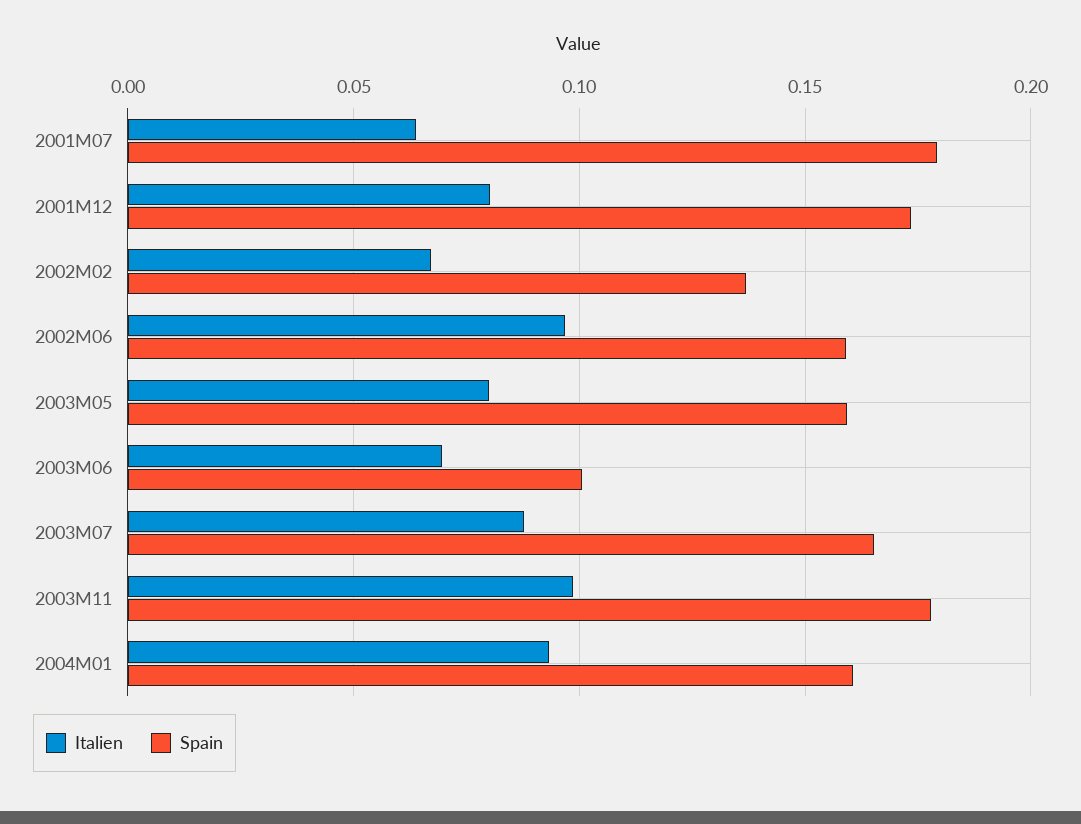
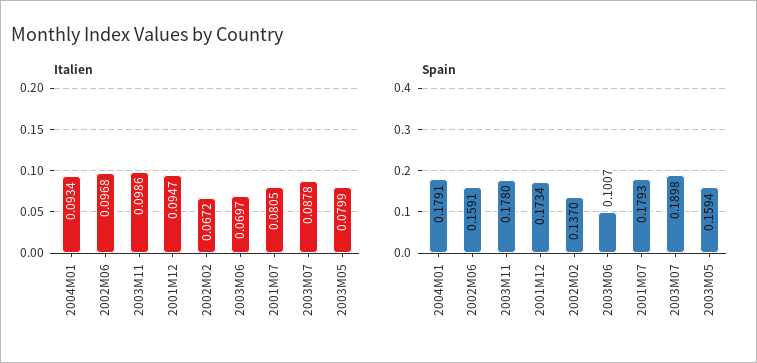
  {
    "Italien": {
-     "2001M07": 0.065,
+     "2001M07": 0.0805,
-     "2001M12": 0.08,
+     "2001M12": 0.0947,
      "2002M02": 0.0672,
      "2002M06": 0.0968,
      "2003M05": 0.0799,
      "2003M06": 0.0697,
      "2003M07": 0.0878,
      "2003M11": 0.0986,
      "2004M01": 0.0934
    },
    "Spain": {
      "2001M07": 0.1793,
      "2001M12": 0.1734,
      "2002M02": 0.137,
      "2002M06": 0.1591,
      "2003M05": 0.1594,
      "2003M06": 0.1007,
-     "2003M07": 0.165,
+     "2003M07": 0.1898,
      "2003M11": 0.178,
-     "2004M01": 0.16
+     "2004M01": 0.1791
    }
  }

